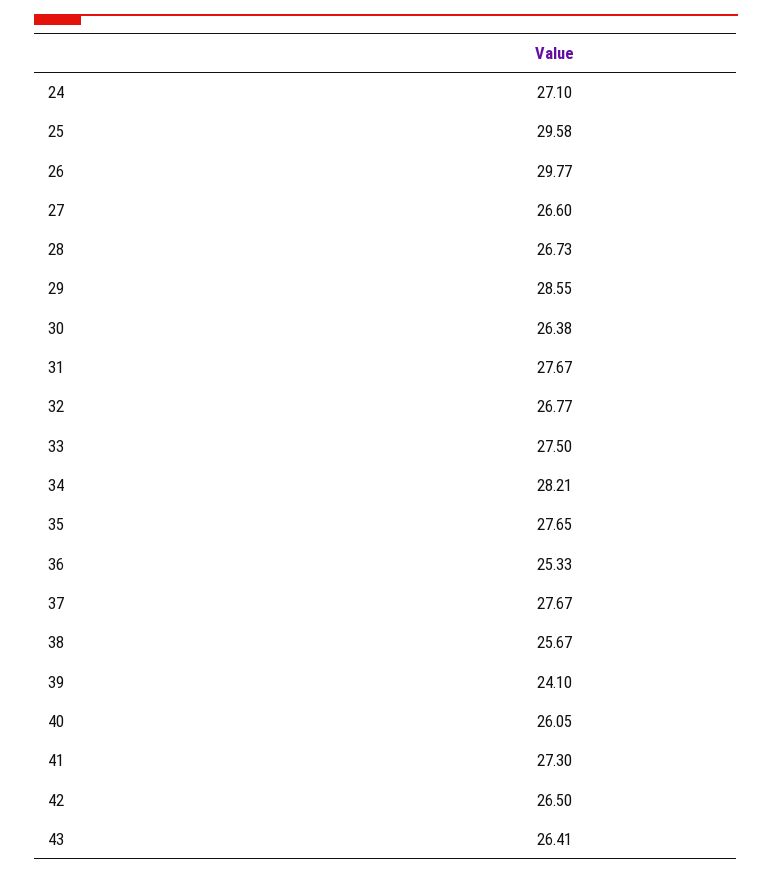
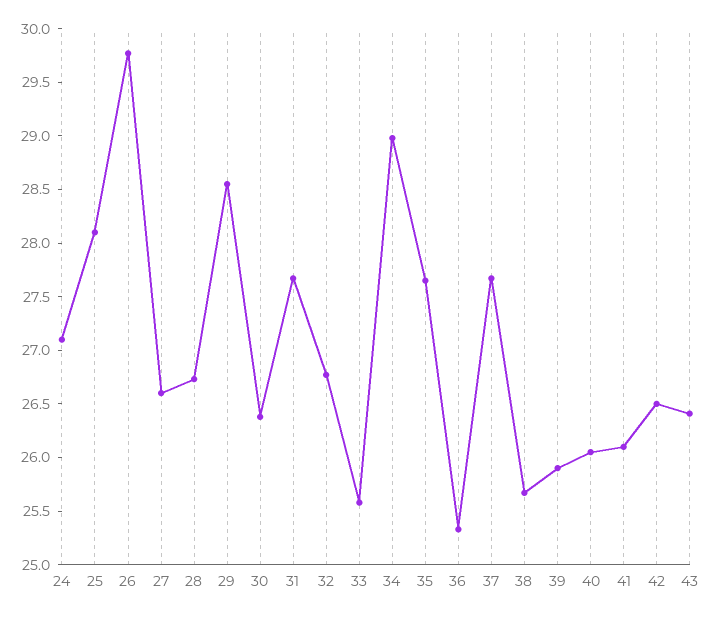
  {
    "24": 27.1,
-   "25": 29.58,
+   "25": 28.1,
    "26": 29.77,
    "27": 26.6,
    "28": 26.73,
    "29": 28.55,
    "30": 26.38,
    "31": 27.67,
    "32": 26.77,
-   "33": 27.5,
+   "33": 25.6,
-   "34": 28.21,
+   "34": 29,
    "35": 27.65,
    "36": 25.33,
    "37": 27.67,
    "38": 25.67,
-   "39": 24.1,
+   "39": 25.9,
    "40": 26.05,
-   "41": 27.3,
+   "41": 26.1,
    "42": 26.5,
    "43": 26.41
  }

